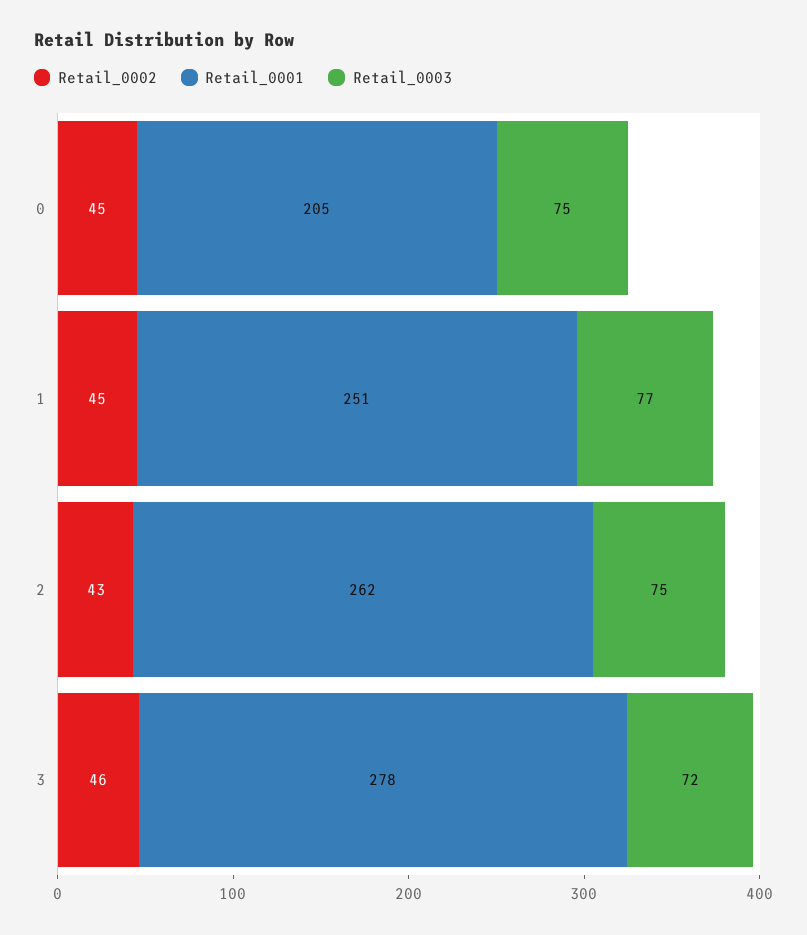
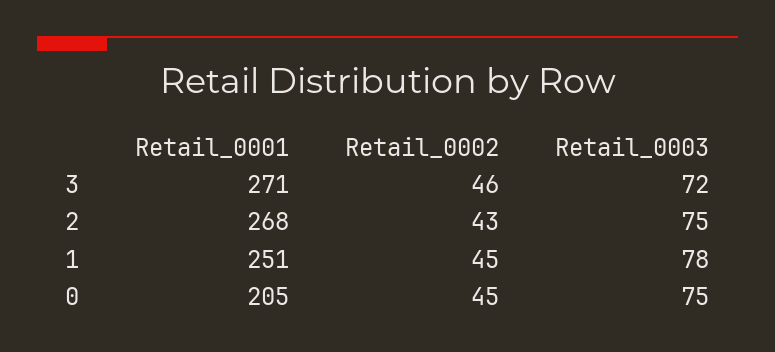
  {
    "Retail_0002": {
      "0": 45,
      "1": 45,
      "2": 43,
      "3": 46
    },
    "Retail_0001": {
      "0": 205,
      "1": 251,
-     "2": 262,
+     "2": 268,
-     "3": 278
+     "3": 271
    },
    "Retail_0003": {
      "0": 75,
-     "1": 77,
+     "1": 78,
      "2": 75,
      "3": 72
    }
  }

